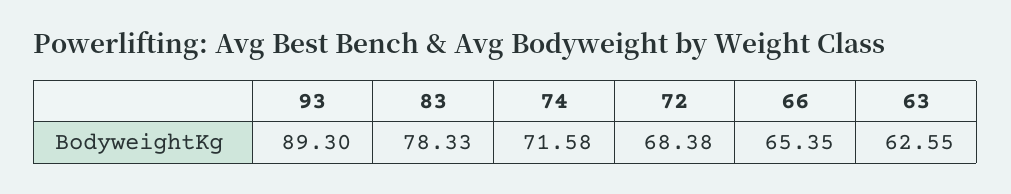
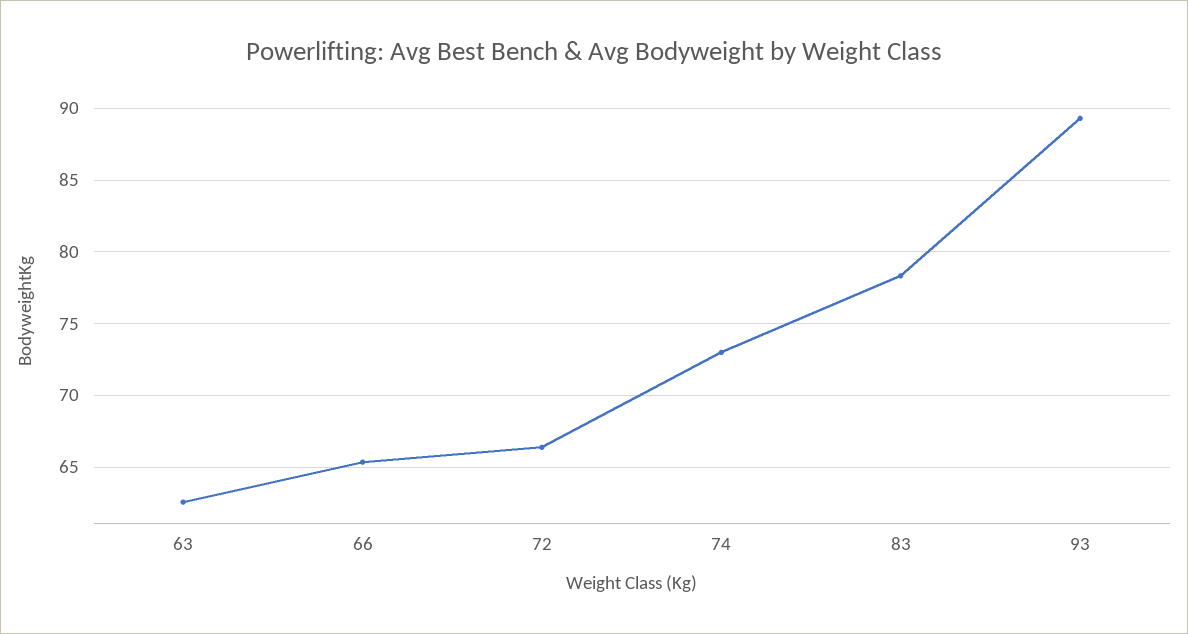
  {
    "93": 89.3,
    "83": 78.33,
-   "74": 71.58,
+   "74": 73,
-   "72": 68.38,
+   "72": 66.5,
    "66": 65.35,
    "63": 62.55
  }

